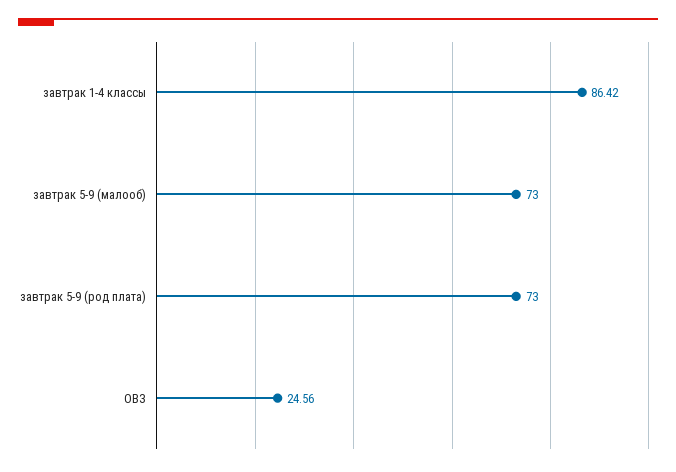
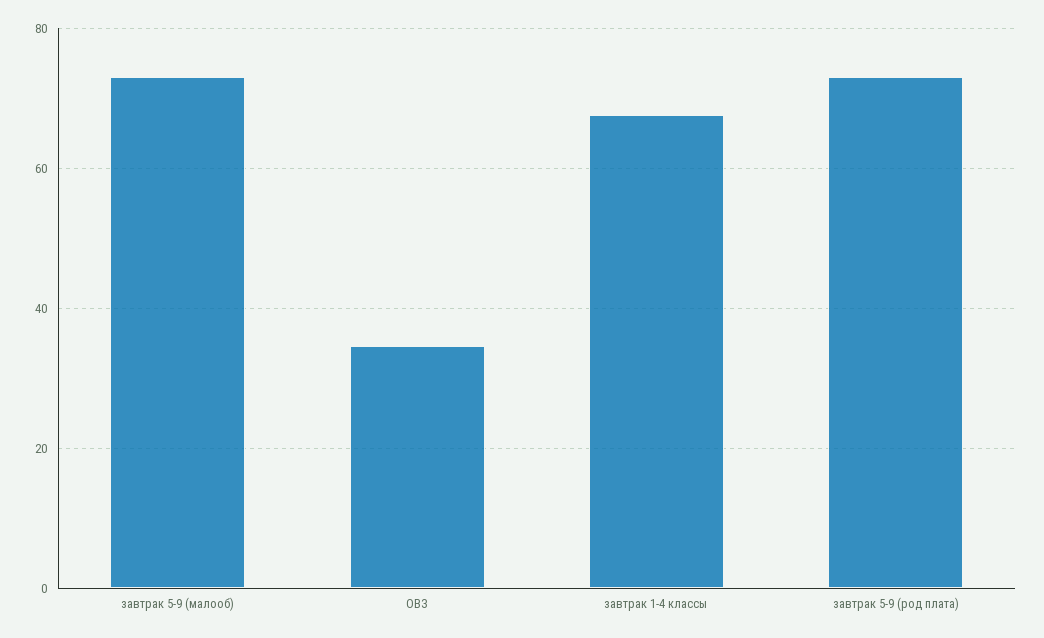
  {
-   "завтрак 1-4 классы": 86.42,
+   "завтрак 1-4 классы": 68,
    "завтрак 5-9 (малооб)": 73,
    "завтрак 5-9 (род плата)": 73,
-   "ОВЗ": 24.56
+   "ОВЗ": 34
  }

